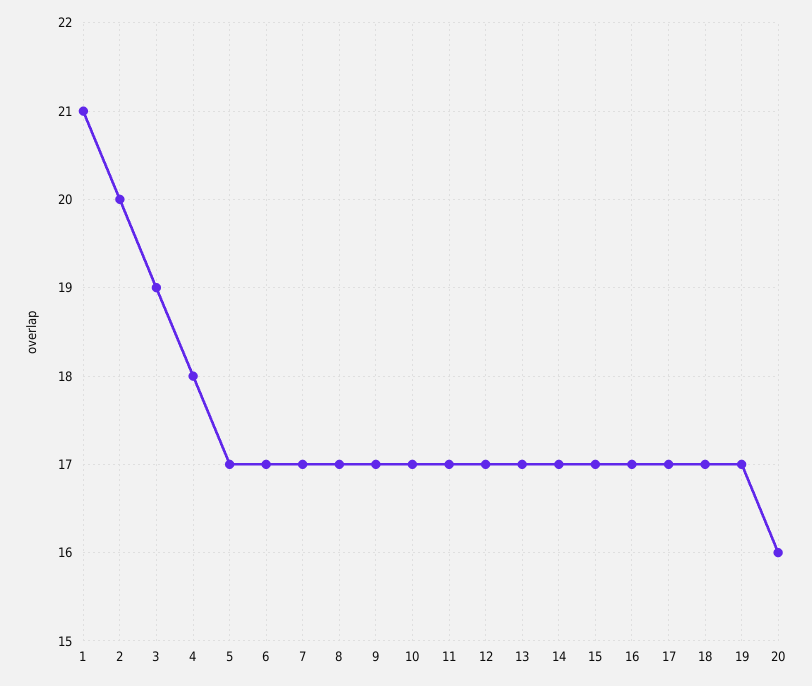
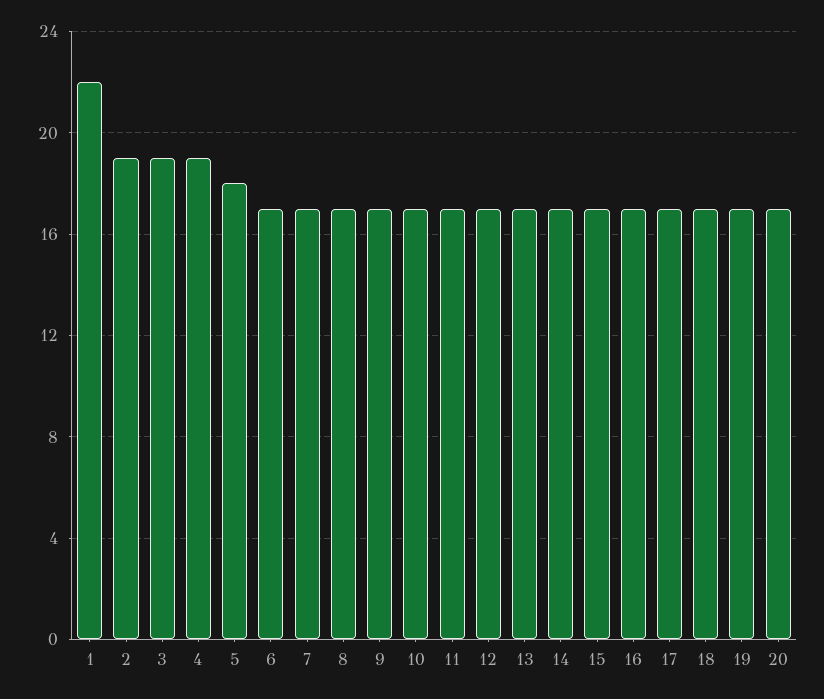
  {
-   "1": 21,
+   "1": 22,
-   "2": 20,
+   "2": 19,
    "3": 19,
-   "4": 18,
+   "4": 19,
-   "5": 17,
+   "5": 18,
    "6": 17,
    "7": 17,
    "8": 17,
    "9": 17,
    "10": 17,
    "11": 17,
    "12": 17,
    "13": 17,
    "14": 17,
    "15": 17,
    "16": 17,
    "17": 17,
    "18": 17,
    "19": 17,
-   "20": 16
+   "20": 17
  }

